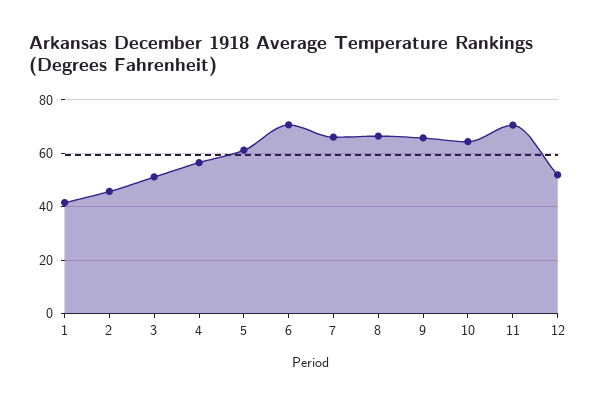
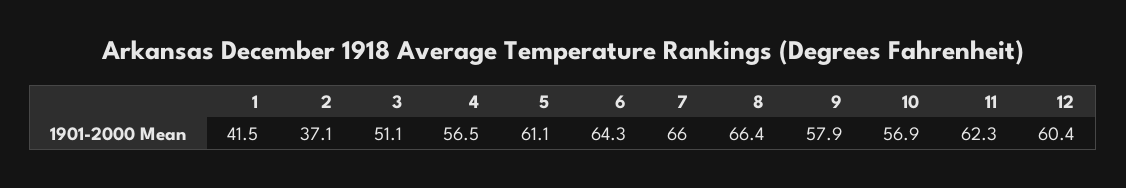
  {
    "1": 41.5,
-   "2": 45,
+   "2": 37.1,
    "3": 51.1,
    "4": 56.5,
    "5": 61.1,
-   "6": 70,
+   "6": 64.3,
    "7": 66,
    "8": 66.4,
-   "9": 65,
+   "9": 57.9,
-   "10": 65,
+   "10": 56.9,
-   "11": 70,
+   "11": 62.3,
-   "12": 52.5
+   "12": 60.4
  }

